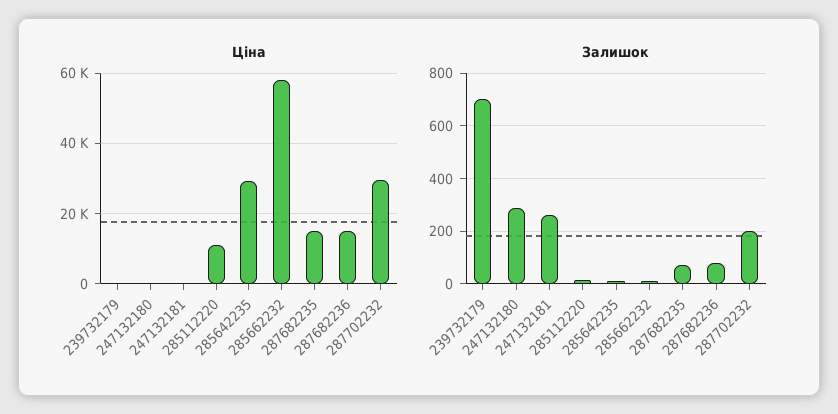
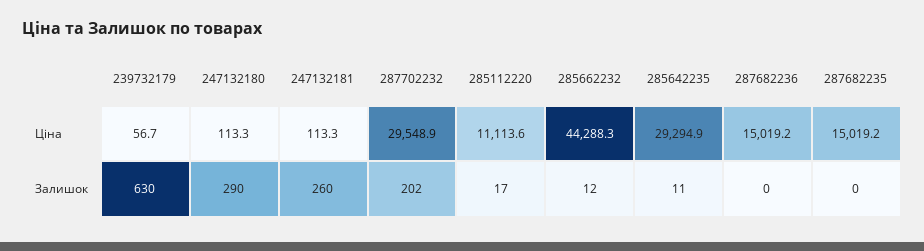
  {
    "Ціна": {
      "239732179": 56.7,
      "247132180": 113.3,
      "247132181": 113.3,
      "285112220": 11113.6,
      "285642235": 29294.9,
-     "285662232": 58000,
+     "285662232": 44288.3,
      "287682235": 15019.2,
      "287682236": 15019.2,
      "287702232": 29548.9
    },
    "Залишок": {
-     "239732179": 700,
+     "239732179": 630,
      "247132180": 290,
      "247132181": 260,
      "285112220": 17,
      "285642235": 11,
      "285662232": 12,
-     "287682235": 75,
+     "287682235": 0,
-     "287682236": 75,
+     "287682236": 0,
      "287702232": 202
    }
  }

